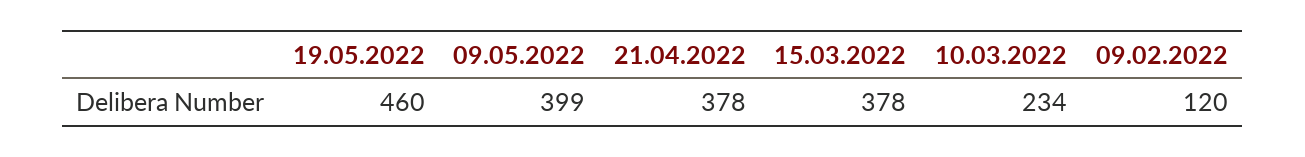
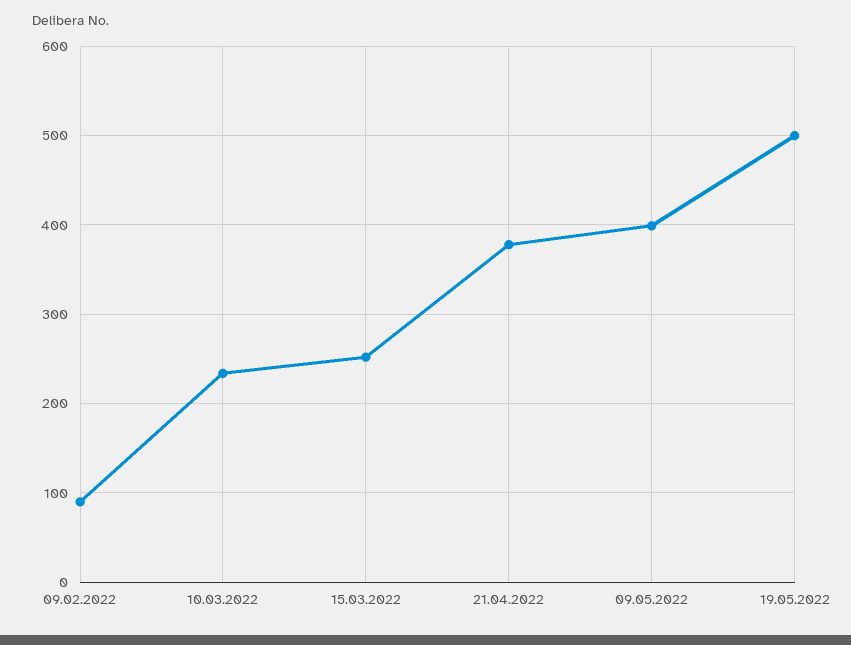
  {
-   "19.05.2022": 460,
+   "19.05.2022": 500,
    "09.05.2022": 399,
    "21.04.2022": 378,
-   "15.03.2022": 378,
+   "15.03.2022": 250,
    "10.03.2022": 234,
-   "09.02.2022": 120
+   "09.02.2022": 90
  }

